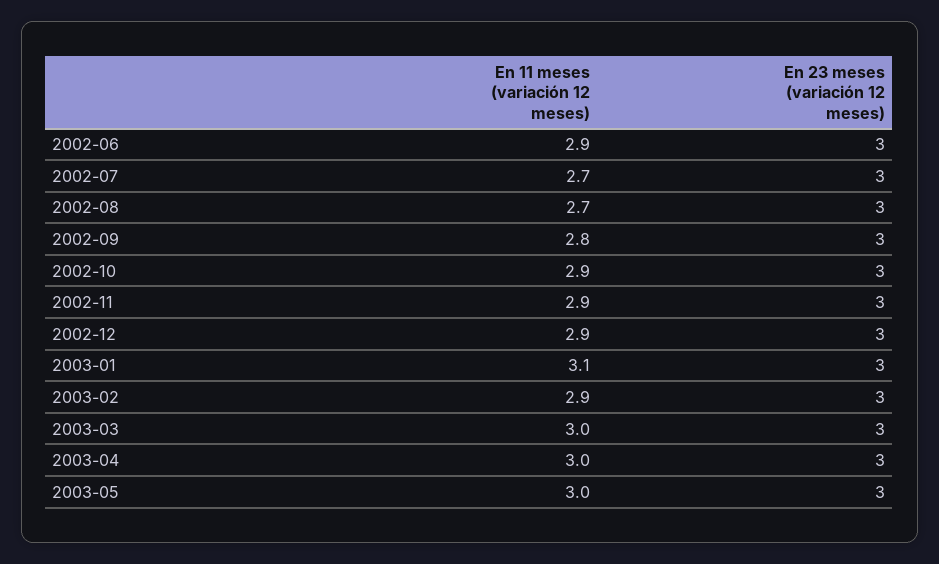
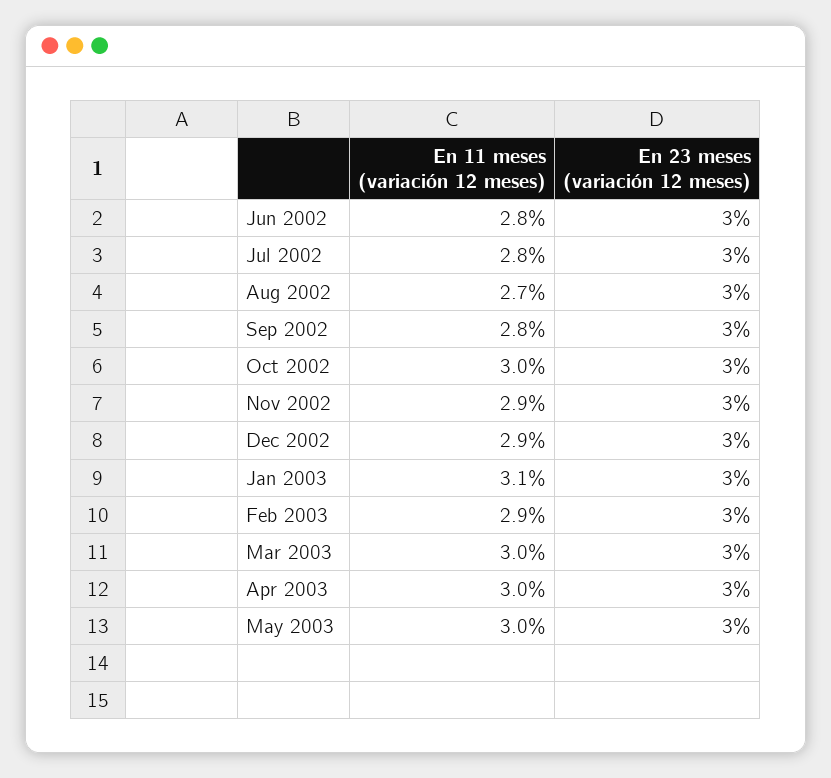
  {
    "En 11 meses (variación 12 meses)": {
-     "2002-06": 2.9,
+     "2002-06": 2.8,
-     "2002-07": 2.7,
+     "2002-07": 2.8,
      "2002-08": 2.7,
      "2002-09": 2.8,
-     "2002-10": 2.9,
+     "2002-10": 3,
      "2002-11": 2.9,
      "2002-12": 2.9,
      "2003-01": 3.1,
      "2003-02": 2.9,
      "2003-03": 3,
      "2003-04": 3,
      "2003-05": 3
    },
    "En 23 meses (variación 12 meses)": {
      "2002-06": 3,
      "2002-07": 3,
      "2002-08": 3,
      "2002-09": 3,
      "2002-10": 3,
      "2002-11": 3,
      "2002-12": 3,
      "2003-01": 3,
      "2003-02": 3,
      "2003-03": 3,
      "2003-04": 3,
      "2003-05": 3
    }
  }

